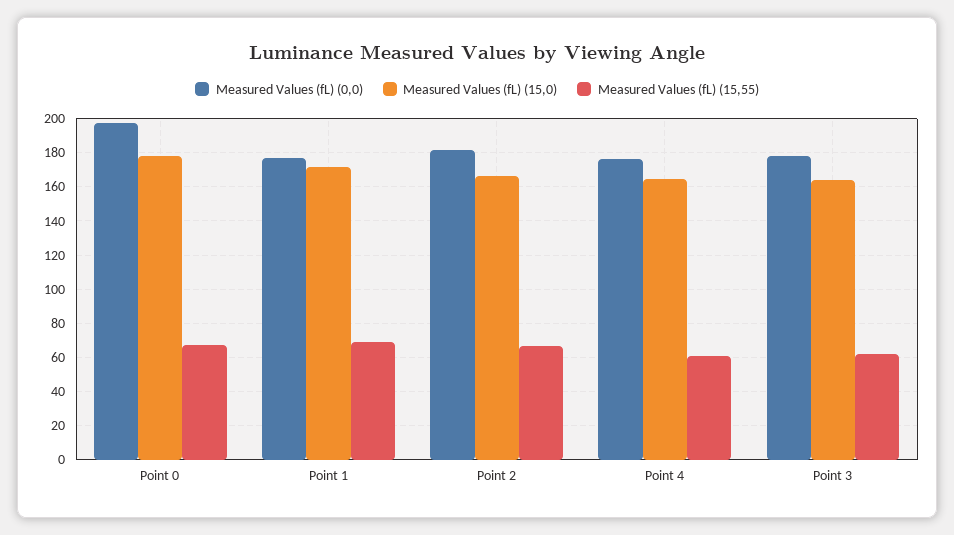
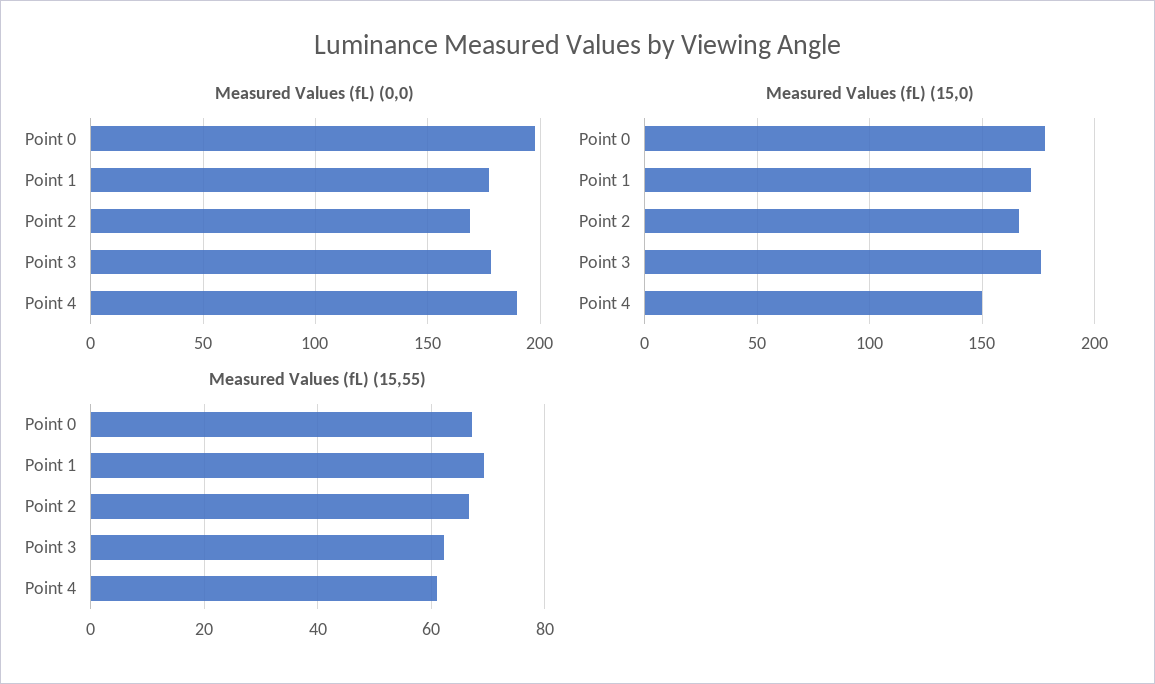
  {
    "Measured Values (fL) (0,0)": {
      "Point 0": 195,
      "Point 1": 175,
-     "Point 2": 180,
+     "Point 2": 170,
-     "Point 4": 175,
+     "Point 4": 190,
      "Point 3": 180
    },
    "Measured Values (fL) (15,0)": {
      "Point 0": 180,
      "Point 1": 170,
      "Point 2": 165,
-     "Point 4": 165,
+     "Point 4": 150,
-     "Point 3": 165
+     "Point 3": 175
    },
    "Measured Values (fL) (15,55)": {
      "Point 0": 68,
      "Point 1": 70,
      "Point 2": 66,
      "Point 4": 60,
      "Point 3": 62
    }
  }

